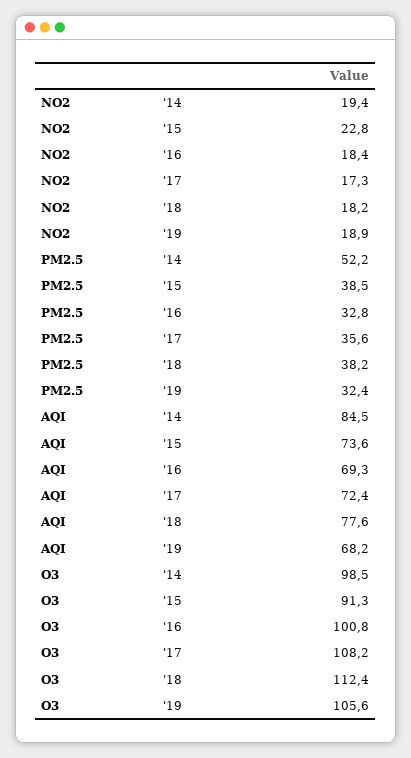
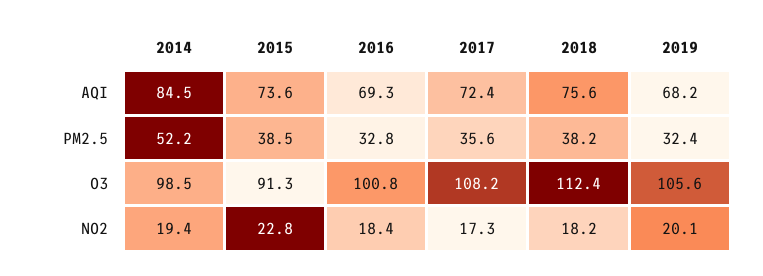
  {
    "NO2": {
      "'14": 19.4,
      "'15": 22.8,
      "'16": 18.4,
      "'17": 17.3,
      "'18": 18.2,
-     "'19": 18.9
+     "'19": 20.1
    },
    "PM2.5": {
      "'14": 52.2,
      "'15": 38.5,
      "'16": 32.8,
      "'17": 35.6,
      "'18": 38.2,
      "'19": 32.4
    },
    "AQI": {
      "'14": 84.5,
      "'15": 73.6,
      "'16": 69.3,
      "'17": 72.4,
-     "'18": 77.6,
+     "'18": 75.6,
      "'19": 68.2
    },
    "O3": {
      "'14": 98.5,
      "'15": 91.3,
      "'16": 100.8,
      "'17": 108.2,
      "'18": 112.4,
      "'19": 105.6
    }
  }

